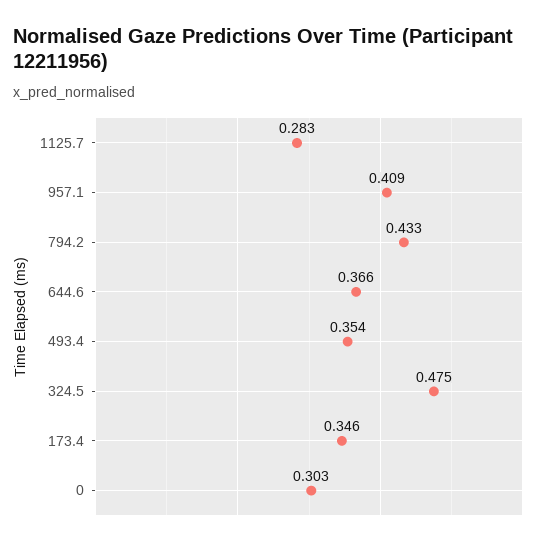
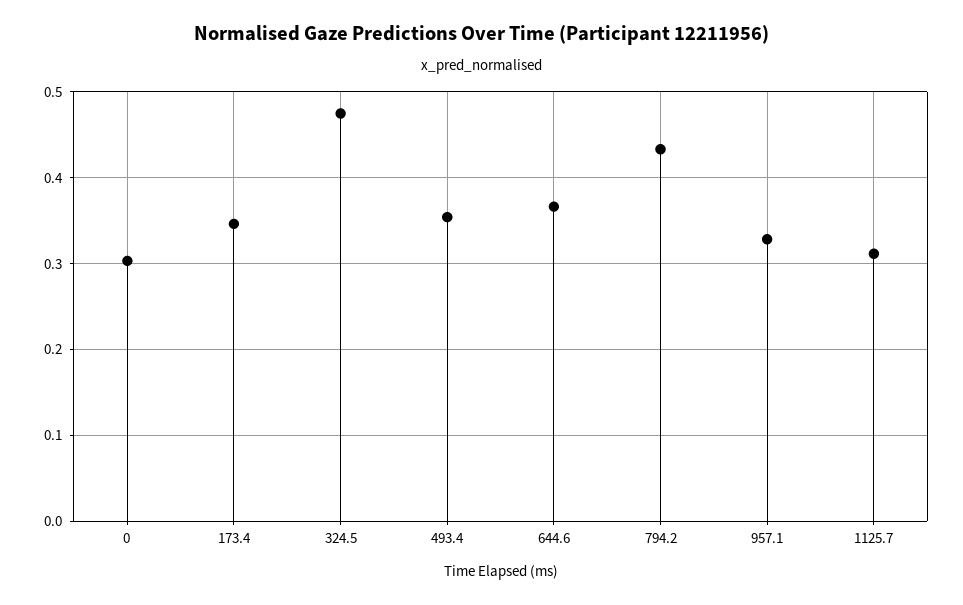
  {
-   "1125.7": 0.283,
+   "1125.7": 0.31,
-   "957.1": 0.409,
+   "957.1": 0.33,
    "794.2": 0.433,
    "644.6": 0.366,
    "493.4": 0.354,
    "324.5": 0.475,
    "173.4": 0.346,
    "0": 0.303
  }

